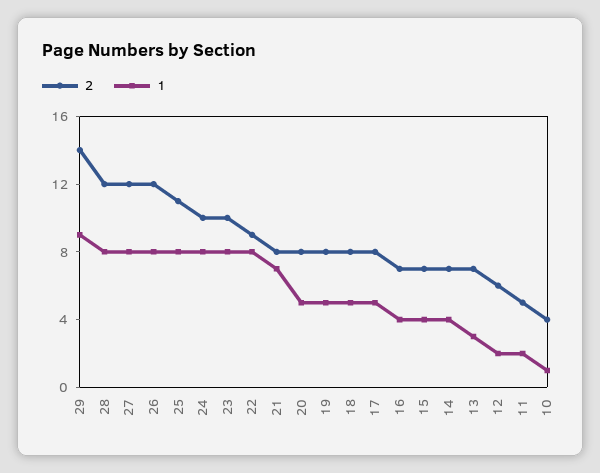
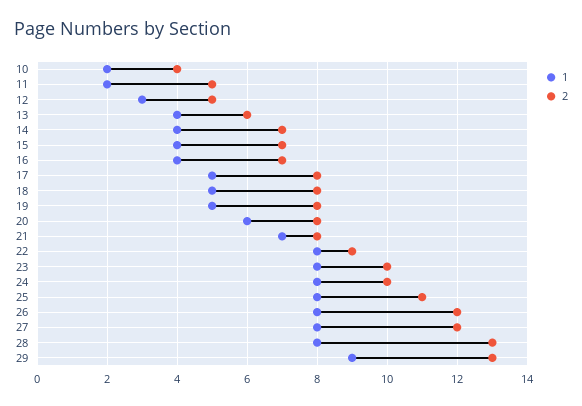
  {
    "2": {
-     "29": 14,
+     "29": 13,
-     "28": 12,
+     "28": 13,
      "27": 12,
      "26": 12,
      "25": 11,
      "24": 10,
      "23": 10,
      "22": 9,
      "21": 8,
      "20": 8,
      "19": 8,
      "18": 8,
      "17": 8,
      "16": 7,
      "15": 7,
      "14": 7,
-     "13": 7,
+     "13": 6,
-     "12": 6,
+     "12": 5,
      "11": 5,
      "10": 4
    },
    "1": {
      "29": 9,
      "28": 8,
      "27": 8,
      "26": 8,
      "25": 8,
      "24": 8,
      "23": 8,
      "22": 8,
      "21": 7,
-     "20": 5,
+     "20": 6,
      "19": 5,
      "18": 5,
      "17": 5,
      "16": 4,
      "15": 4,
      "14": 4,
-     "13": 3,
+     "13": 4,
-     "12": 2,
+     "12": 3,
      "11": 2,
-     "10": 1
+     "10": 2
    }
  }

